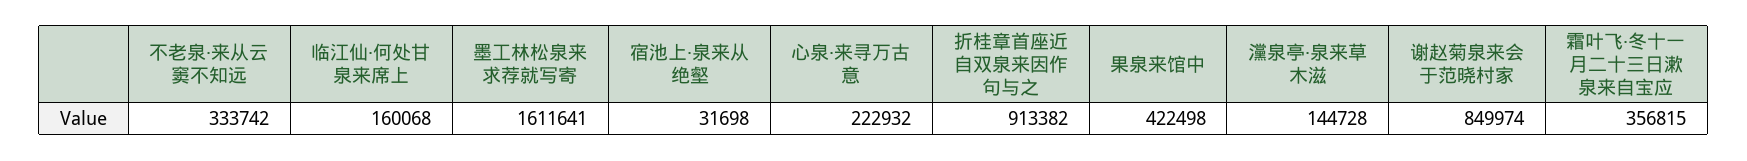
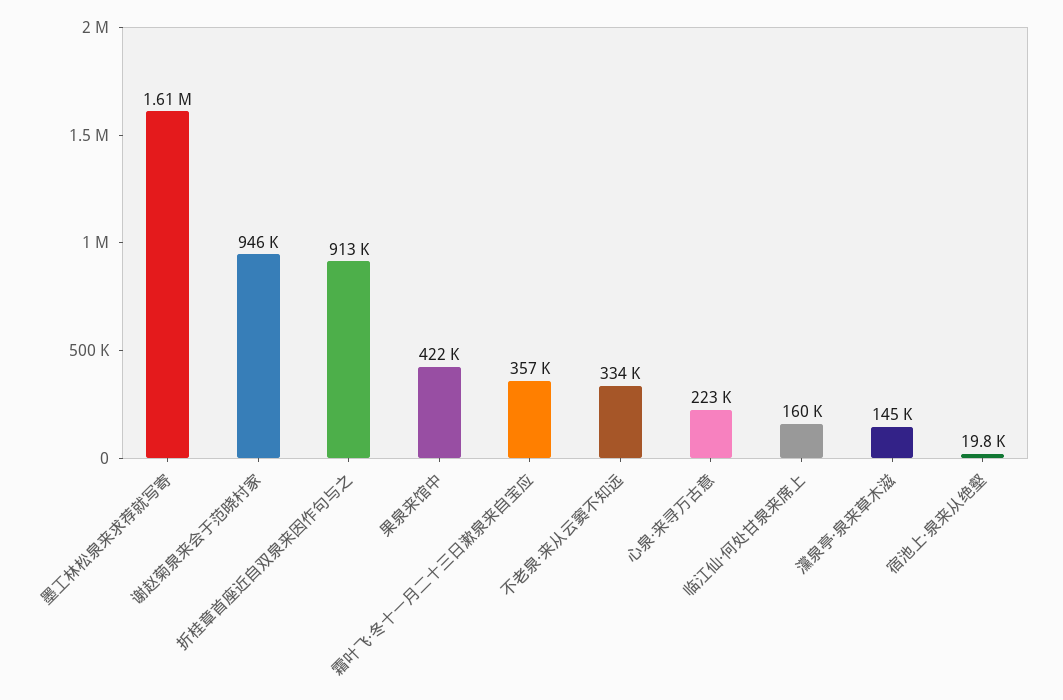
  {
    "不老泉·来从云窦不知远": 333742,
    "临江仙·何处甘泉来席上": 160068,
    "墨工林松泉来求荐就写寄": 1611641,
-   "宿池上·泉来从绝壑": 31698,
+   "宿池上·泉来从绝壑": 19800,
    "心泉·来寻万古意": 222932,
    "折桂章首座近自双泉来因作句与之": 913382,
    "果泉来馆中": 422498,
    "灙泉亭·泉来草木滋": 144728,
-   "谢赵菊泉来会于范晓村家": 849974,
+   "谢赵菊泉来会于范晓村家": 946000,
    "霜叶飞·冬十一月二十三日漱泉来自宝应": 356815
  }

